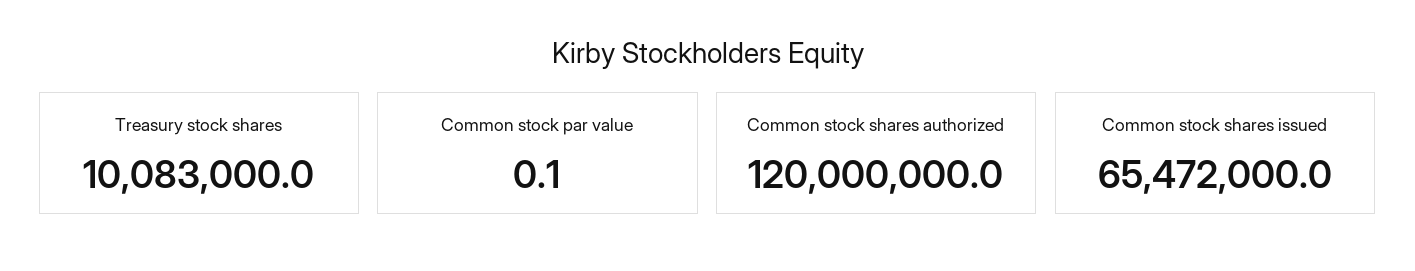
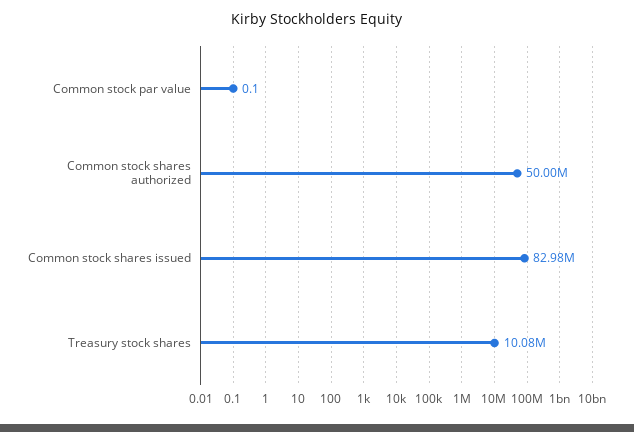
  {
    "Treasury stock shares": 10083000,
    "Common stock par value": 0.1,
-   "Common stock shares authorized": 120000000,
+   "Common stock shares authorized": 50000000,
-   "Common stock shares issued": 65472000
+   "Common stock shares issued": 82980000
  }

